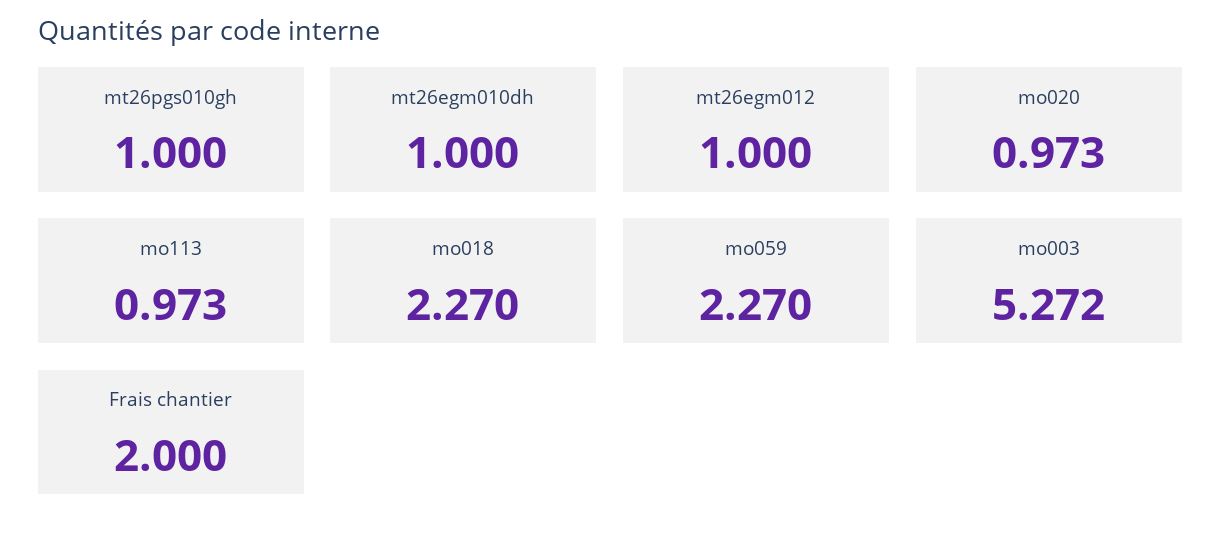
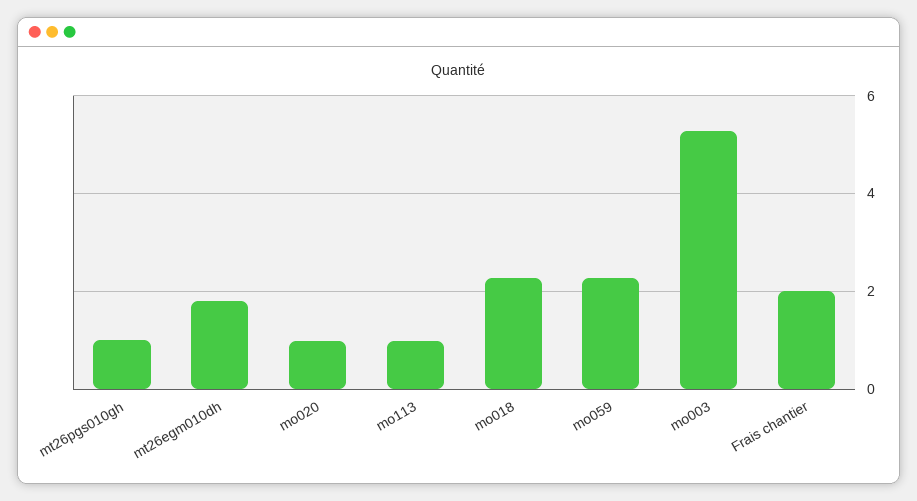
  {
    "mt26pgs010gh": 1,
-   "mt26egm010dh": 1,
+   "mt26egm010dh": 1.8,
-   "mt26egm012": 1,
    "mo020": 0.973,
    "mo113": 0.973,
    "mo018": 2.27,
    "mo059": 2.27,
    "mo003": 5.272,
    "Frais chantier": 2
  }

